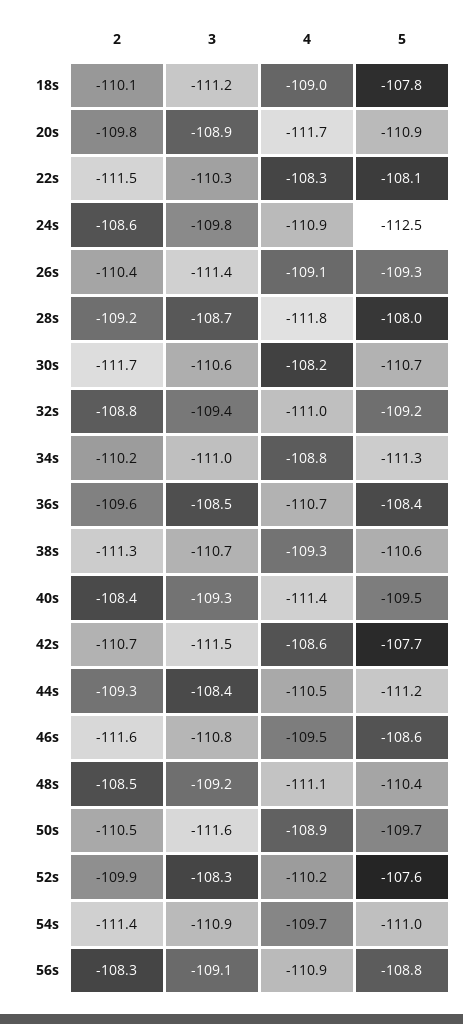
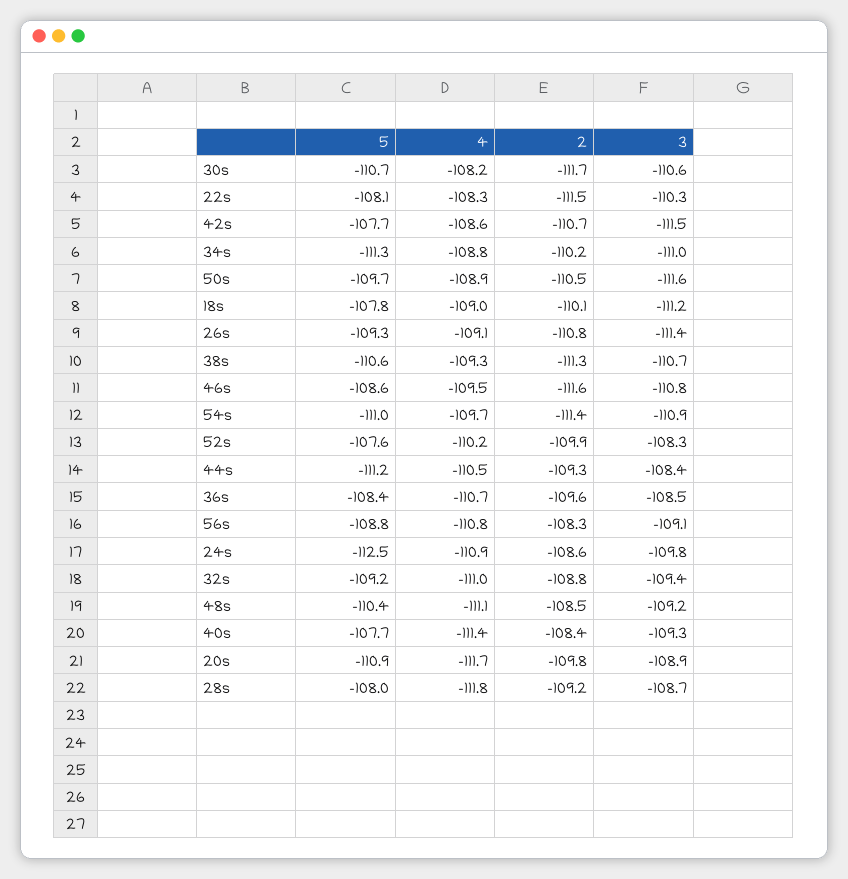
  {
    "2": {
      "18s": -110.1,
      "20s": -109.8,
      "22s": -111.5,
      "24s": -108.6,
-     "26s": -110.4,
+     "26s": -110.8,
      "28s": -109.2,
      "30s": -111.7,
      "32s": -108.8,
      "34s": -110.2,
      "36s": -109.6,
      "38s": -111.3,
      "40s": -108.4,
      "42s": -110.7,
      "44s": -109.3,
      "46s": -111.6,
      "48s": -108.5,
      "50s": -110.5,
      "52s": -109.9,
      "54s": -111.4,
      "56s": -108.3
    },
    "3": {
      "18s": -111.2,
      "20s": -108.9,
      "22s": -110.3,
      "24s": -109.8,
      "26s": -111.4,
      "28s": -108.7,
      "30s": -110.6,
      "32s": -109.4,
      "34s": -111,
      "36s": -108.5,
      "38s": -110.7,
      "40s": -109.3,
      "42s": -111.5,
      "44s": -108.4,
      "46s": -110.8,
      "48s": -109.2,
      "50s": -111.6,
      "52s": -108.3,
      "54s": -110.9,
      "56s": -109.1
    },
    "4": {
      "18s": -109,
      "20s": -111.7,
      "22s": -108.3,
      "24s": -110.9,
      "26s": -109.1,
      "28s": -111.8,
      "30s": -108.2,
      "32s": -111,
      "34s": -108.8,
      "36s": -110.7,
      "38s": -109.3,
      "40s": -111.4,
      "42s": -108.6,
      "44s": -110.5,
      "46s": -109.5,
      "48s": -111.1,
      "50s": -108.9,
      "52s": -110.2,
      "54s": -109.7,
-     "56s": -110.9
+     "56s": -110.8
    },
    "5": {
      "18s": -107.8,
      "20s": -110.9,
      "22s": -108.1,
      "24s": -112.5,
      "26s": -109.3,
      "28s": -108,
      "30s": -110.7,
      "32s": -109.2,
      "34s": -111.3,
      "36s": -108.4,
      "38s": -110.6,
-     "40s": -109.5,
+     "40s": -107.7,
      "42s": -107.7,
      "44s": -111.2,
      "46s": -108.6,
      "48s": -110.4,
      "50s": -109.7,
      "52s": -107.6,
      "54s": -111,
      "56s": -108.8
    }
  }

